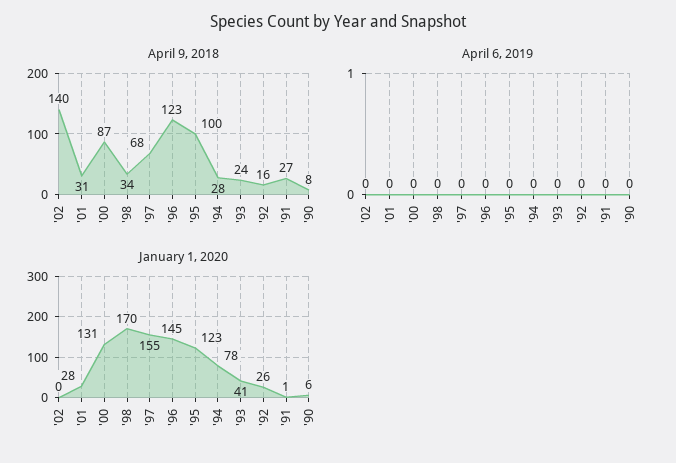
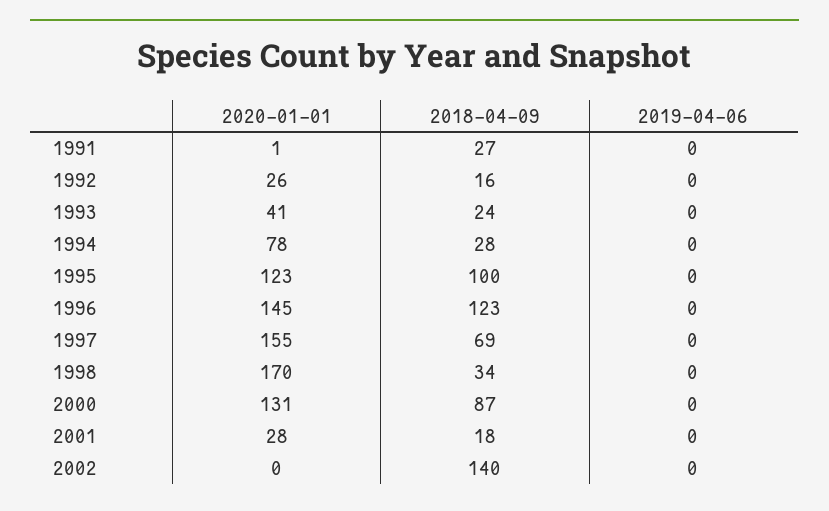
  {
    "April 9, 2018": {
      "'02": 140,
-     "'01": 31,
+     "'01": 18,
      "'00": 87,
      "'98": 34,
-     "'97": 68,
+     "'97": 69,
      "'96": 123,
      "'95": 100,
      "'94": 28,
      "'93": 24,
      "'92": 16,
-     "'91": 27,
+     "'91": 27
-     "'90": 8
    },
    "April 6, 2019": {
      "'02": 0,
      "'01": 0,
      "'00": 0,
      "'98": 0,
      "'97": 0,
      "'96": 0,
      "'95": 0,
      "'94": 0,
      "'93": 0,
      "'92": 0,
-     "'91": 0,
+     "'91": 0
-     "'90": 0
    },
    "January 1, 2020": {
      "'02": 0,
      "'01": 28,
      "'00": 131,
      "'98": 170,
      "'97": 155,
      "'96": 145,
      "'95": 123,
      "'94": 78,
      "'93": 41,
      "'92": 26,
-     "'91": 1,
+     "'91": 1
-     "'90": 6
    }
  }

